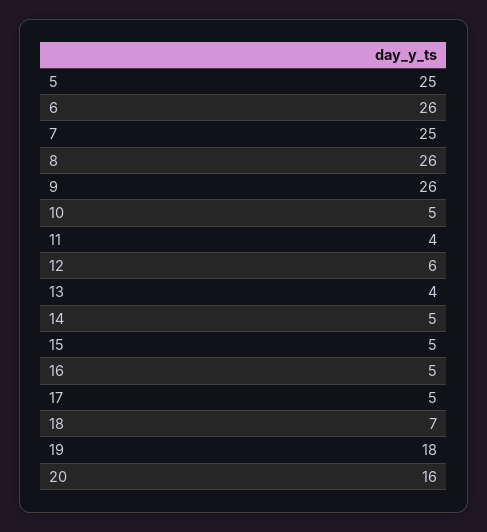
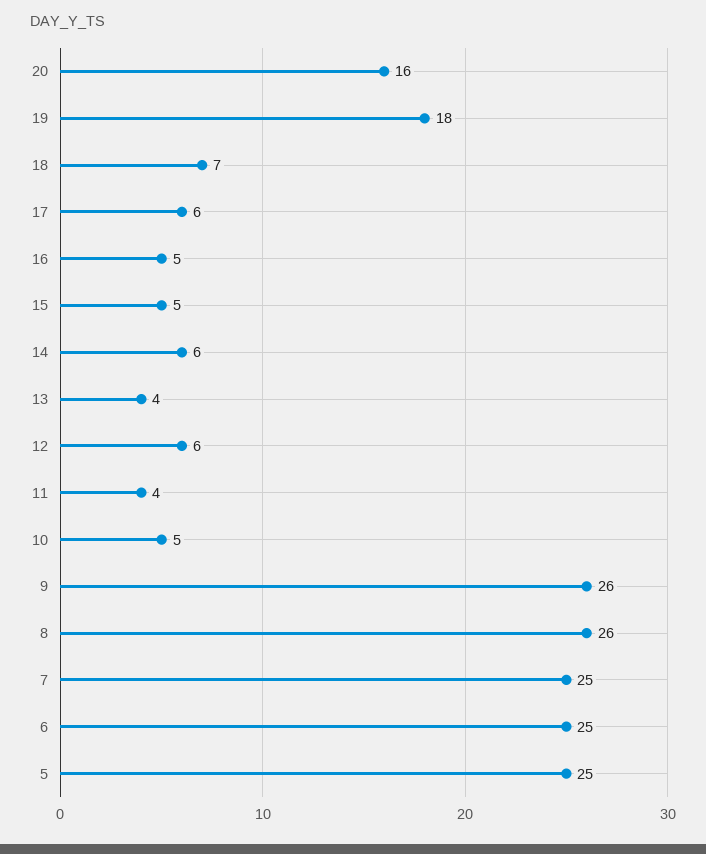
  {
    "5": 25,
-   "6": 26,
+   "6": 25,
    "7": 25,
    "8": 26,
    "9": 26,
    "10": 5,
    "11": 4,
    "12": 6,
    "13": 4,
-   "14": 5,
+   "14": 6,
    "15": 5,
    "16": 5,
-   "17": 5,
+   "17": 6,
    "18": 7,
    "19": 18,
    "20": 16
  }

